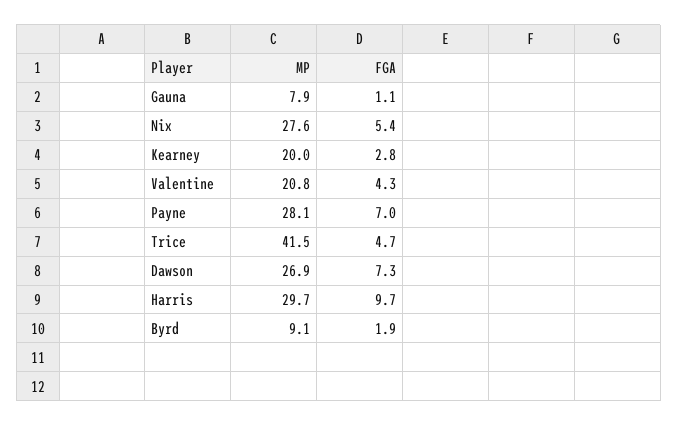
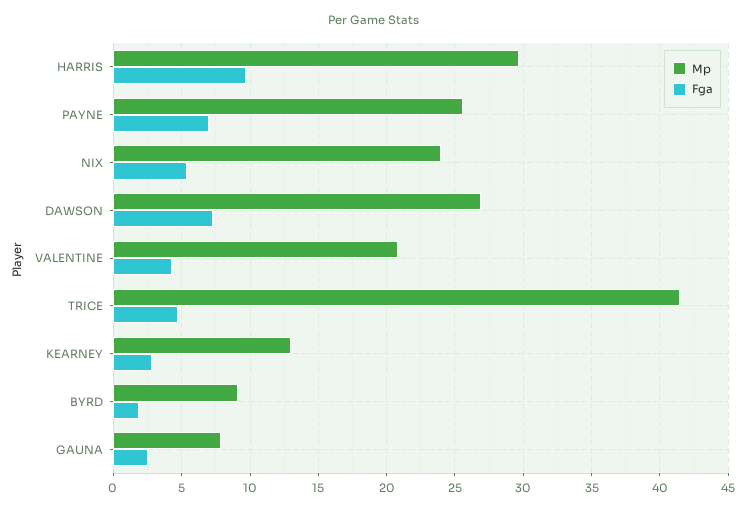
  {
    "MP": {
      "Gauna": 7.9,
-     "Nix": 27.6,
+     "Nix": 24,
-     "Kearney": 20,
+     "Kearney": 13,
      "Valentine": 20.8,
-     "Payne": 28.1,
+     "Payne": 25.5,
      "Trice": 41.5,
      "Dawson": 26.9,
      "Harris": 29.7,
      "Byrd": 9.1
    },
    "FGA": {
-     "Gauna": 1.1,
+     "Gauna": 2.5,
      "Nix": 5.4,
      "Kearney": 2.8,
      "Valentine": 4.3,
      "Payne": 7,
      "Trice": 4.7,
      "Dawson": 7.3,
      "Harris": 9.7,
      "Byrd": 1.9
    }
  }

